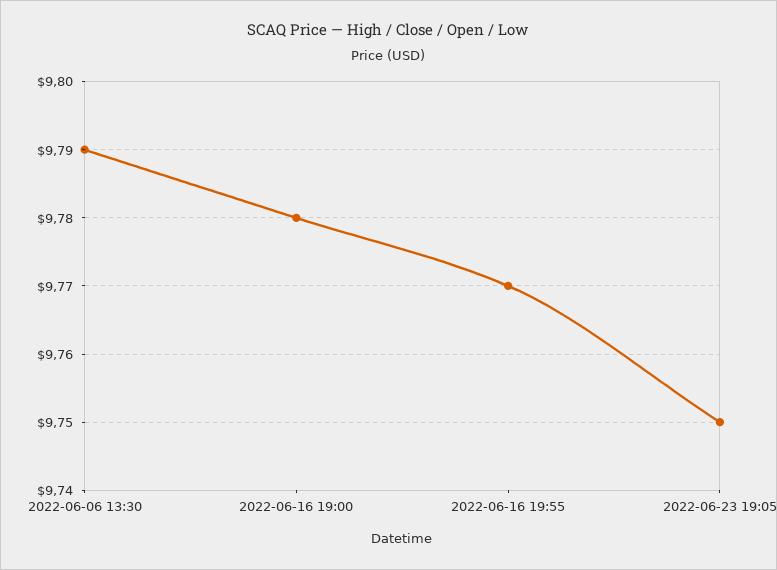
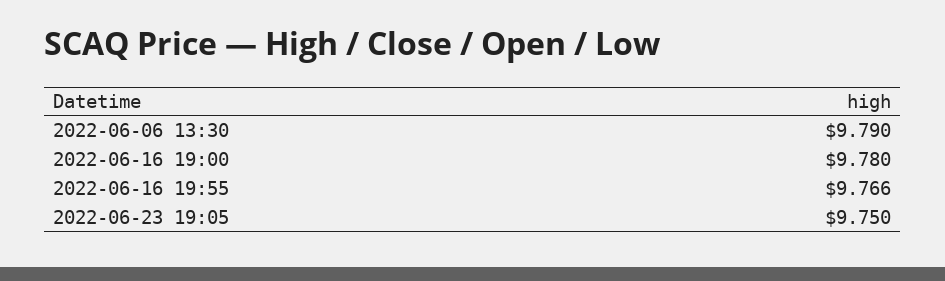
  {
    "2022-06-06 13:30": 9.79,
    "2022-06-16 19:00": 9.78,
-   "2022-06-16 19:55": 9.77,
+   "2022-06-16 19:55": 9.766,
    "2022-06-23 19:05": 9.75
  }

